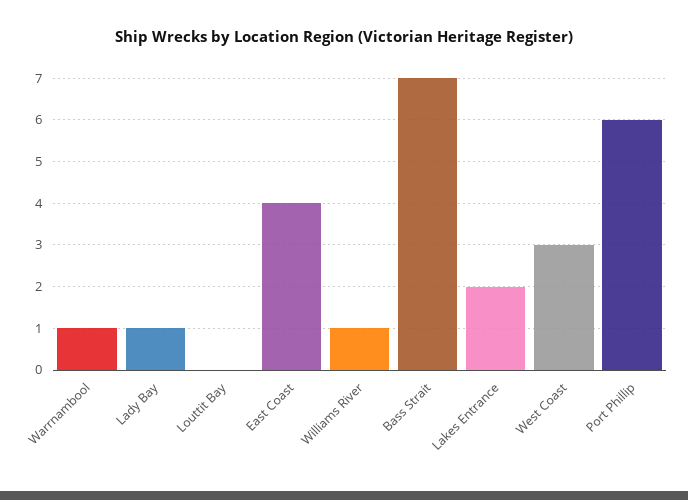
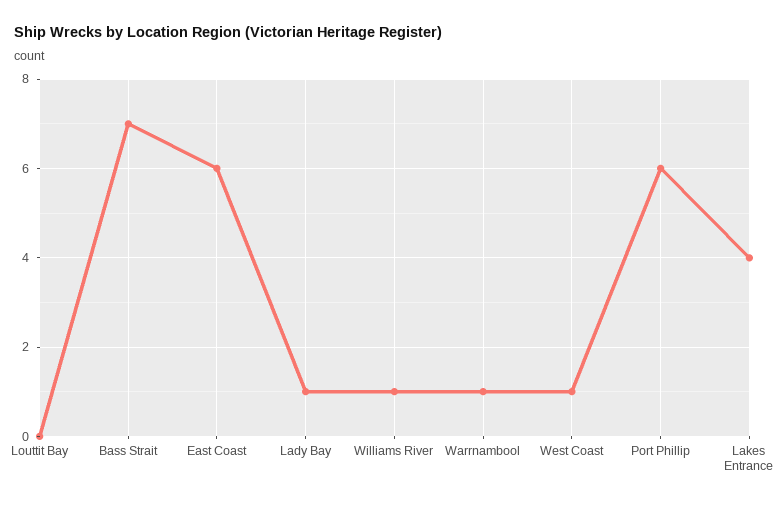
  {
    "Warrnambool": 1,
    "Lady Bay": 1,
    "Louttit Bay": 0,
-   "East Coast": 4,
+   "East Coast": 6,
    "Williams River": 1,
    "Bass Strait": 7,
-   "Lakes Entrance": 2,
+   "Lakes Entrance": 4,
-   "West Coast": 3,
+   "West Coast": 1,
    "Port Phillip": 6
  }

